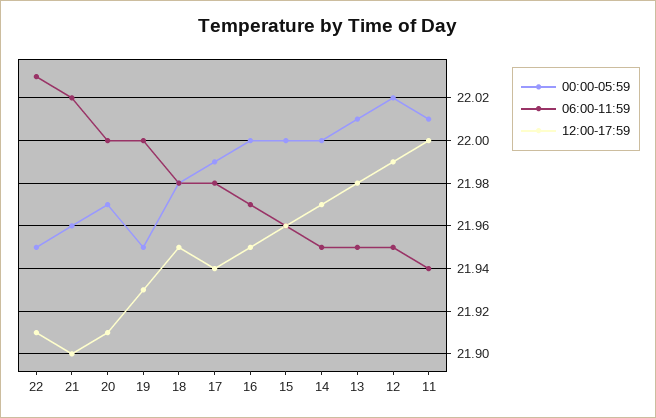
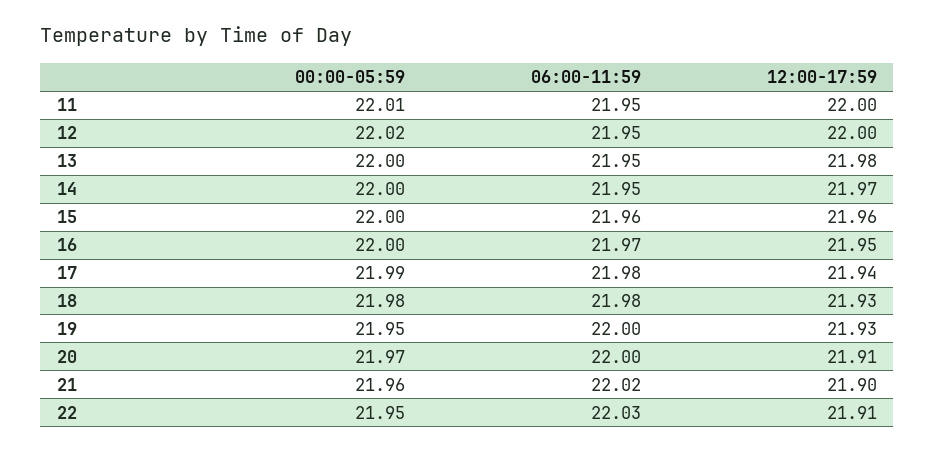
  {
    "00:00-05:59": {
      "22": 21.95,
      "21": 21.96,
      "20": 21.97,
      "19": 21.95,
      "18": 21.98,
      "17": 21.99,
      "16": 22,
      "15": 22,
      "14": 22,
-     "13": 22.01,
+     "13": 22,
      "12": 22.02,
      "11": 22.01
    },
    "06:00-11:59": {
      "22": 22.03,
      "21": 22.02,
      "20": 22,
      "19": 22,
      "18": 21.98,
      "17": 21.98,
      "16": 21.97,
      "15": 21.96,
      "14": 21.95,
      "13": 21.95,
      "12": 21.95,
-     "11": 21.94
+     "11": 21.95
    },
    "12:00-17:59": {
      "22": 21.91,
      "21": 21.9,
      "20": 21.91,
      "19": 21.93,
-     "18": 21.95,
+     "18": 21.93,
      "17": 21.94,
      "16": 21.95,
      "15": 21.96,
      "14": 21.97,
      "13": 21.98,
-     "12": 21.99,
+     "12": 22,
      "11": 22
    }
  }

